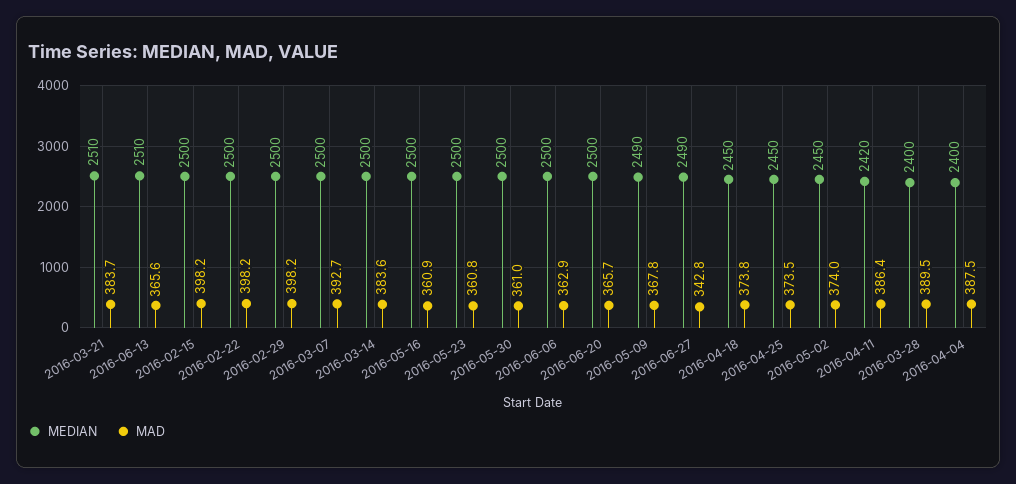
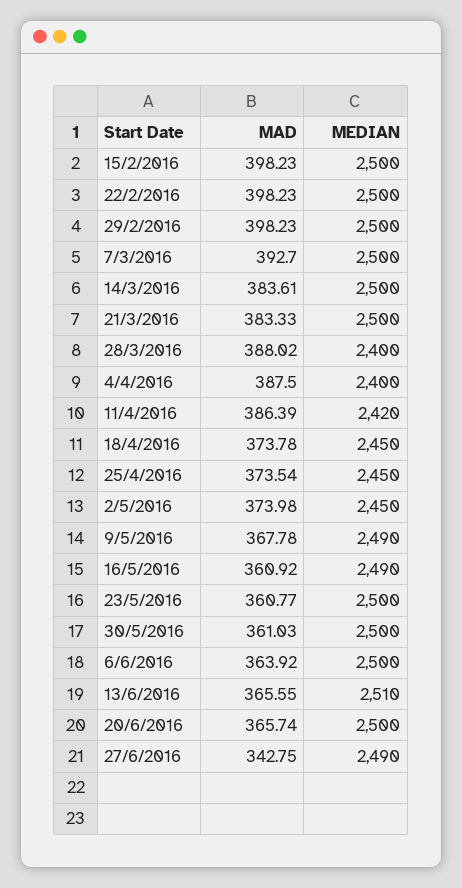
  {
    "MEDIAN": {
-     "2016-03-21": 2510,
+     "2016-03-21": 2500,
      "2016-06-13": 2510,
      "2016-02-15": 2500,
      "2016-02-22": 2500,
      "2016-02-29": 2500,
      "2016-03-07": 2500,
      "2016-03-14": 2500,
-     "2016-05-16": 2500,
+     "2016-05-16": 2490,
      "2016-05-23": 2500,
      "2016-05-30": 2500,
      "2016-06-06": 2500,
      "2016-06-20": 2500,
      "2016-05-09": 2490,
      "2016-06-27": 2490,
      "2016-04-18": 2450,
      "2016-04-25": 2450,
      "2016-05-02": 2450,
      "2016-04-11": 2420,
      "2016-03-28": 2400,
      "2016-04-04": 2400
    },
    "MAD": {
-     "2016-03-21": 383.7,
+     "2016-03-21": 383.33,
      "2016-06-13": 365.55,
      "2016-02-15": 398.23,
      "2016-02-22": 398.23,
      "2016-02-29": 398.23,
      "2016-03-07": 392.7,
      "2016-03-14": 383.61,
      "2016-05-16": 360.92,
      "2016-05-23": 360.77,
      "2016-05-30": 361.03,
-     "2016-06-06": 362.9,
+     "2016-06-06": 363.92,
      "2016-06-20": 365.74,
      "2016-05-09": 367.78,
      "2016-06-27": 342.75,
      "2016-04-18": 373.78,
      "2016-04-25": 373.54,
      "2016-05-02": 373.98,
      "2016-04-11": 386.39,
-     "2016-03-28": 389.5,
+     "2016-03-28": 388.02,
      "2016-04-04": 387.5
    }
  }

